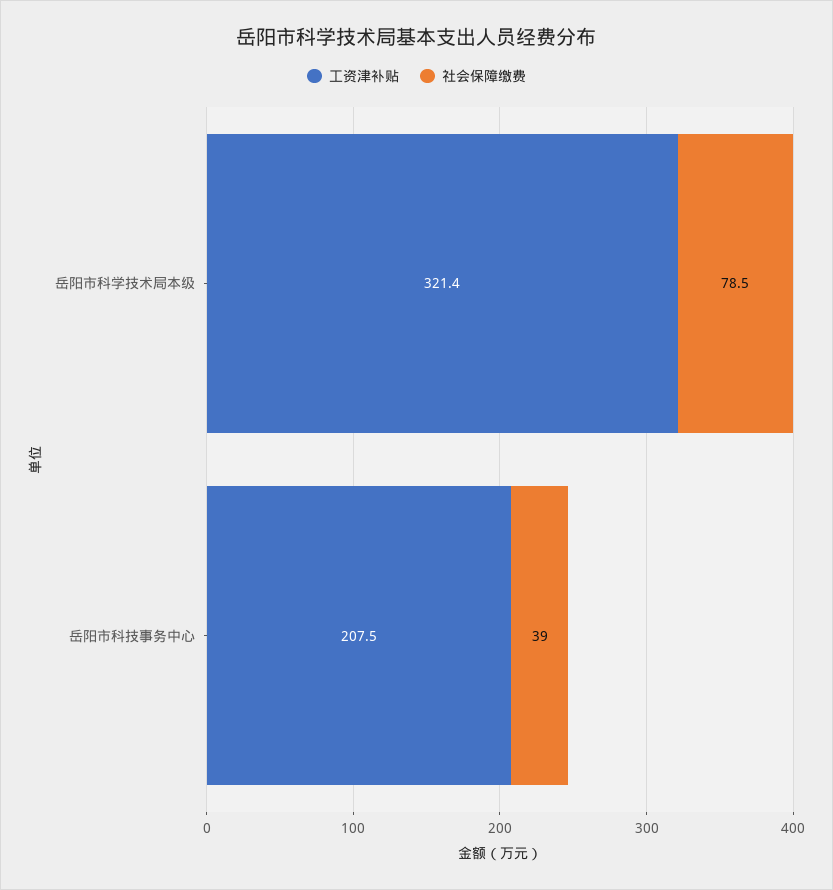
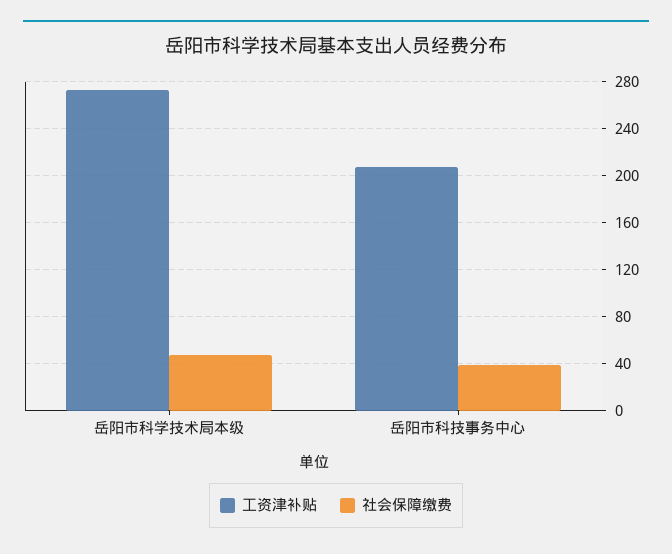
  {
    "工资津补贴": {
-     "岳阳市科学技术局本级": 321.4,
+     "岳阳市科学技术局本级": 270,
      "岳阳市科技事务中心": 207.5
    },
    "社会保障缴费": {
-     "岳阳市科学技术局本级": 78.5,
+     "岳阳市科学技术局本级": 50,
      "岳阳市科技事务中心": 39
    }
  }

